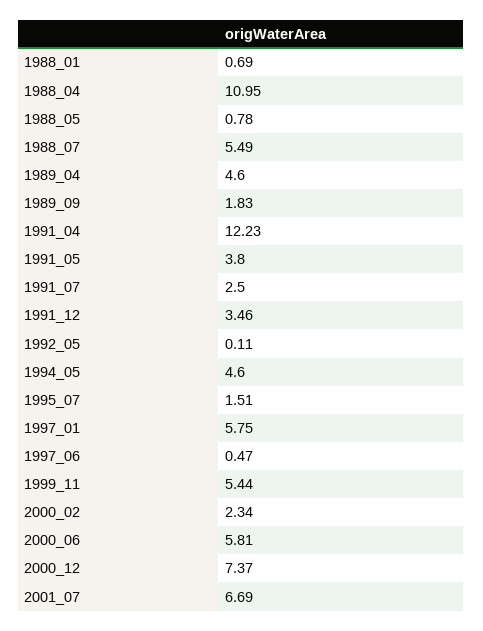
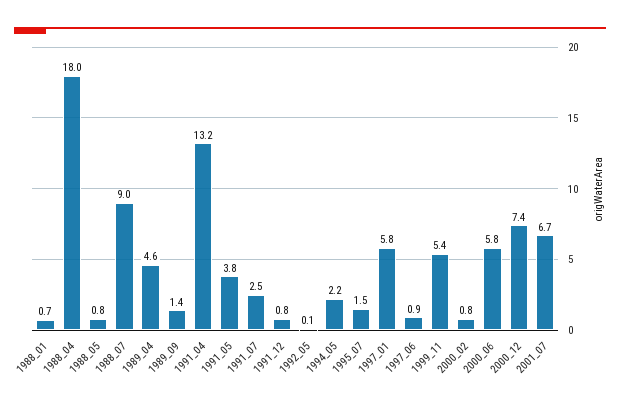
  {
    "1988_01": 0.69,
-   "1988_04": 10.95,
+   "1988_04": 18,
    "1988_05": 0.78,
-   "1988_07": 5.49,
+   "1988_07": 9,
    "1989_04": 4.6,
-   "1989_09": 1.83,
+   "1989_09": 1.4,
-   "1991_04": 12.23,
+   "1991_04": 13.2,
    "1991_05": 3.8,
    "1991_07": 2.5,
-   "1991_12": 3.46,
+   "1991_12": 0.8,
    "1992_05": 0.11,
-   "1994_05": 4.6,
+   "1994_05": 2.2,
    "1995_07": 1.51,
    "1997_01": 5.75,
-   "1997_06": 0.47,
+   "1997_06": 0.9,
    "1999_11": 5.44,
-   "2000_02": 2.34,
+   "2000_02": 0.8,
    "2000_06": 5.81,
    "2000_12": 7.37,
    "2001_07": 6.69
  }

